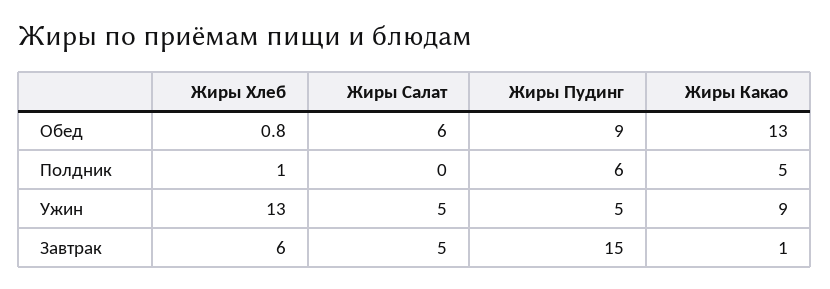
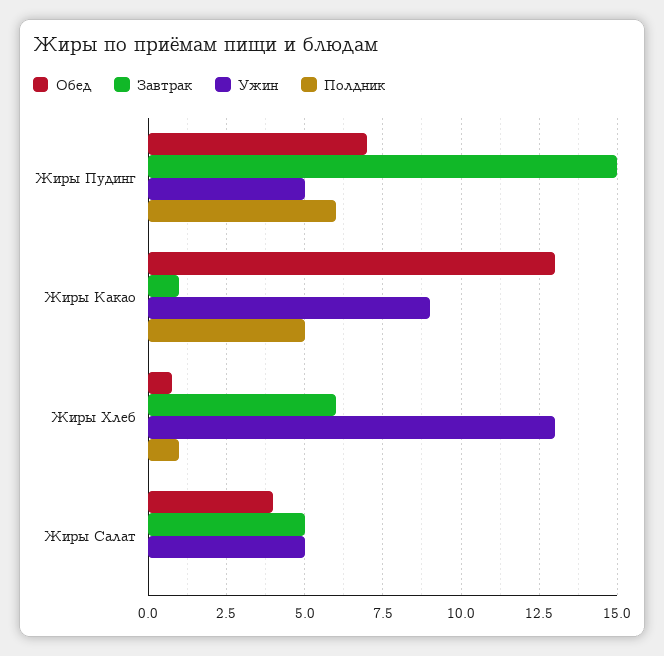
  {
    "Обед": {
      "Жиры Хлеб": 0.8,
-     "Жиры Салат": 6,
+     "Жиры Салат": 4,
-     "Жиры Пудинг": 9,
+     "Жиры Пудинг": 7,
      "Жиры Какао": 13
    },
    "Полдник": {
      "Жиры Хлеб": 1,
      "Жиры Салат": 0,
      "Жиры Пудинг": 6,
      "Жиры Какао": 5
    },
    "Ужин": {
      "Жиры Хлеб": 13,
      "Жиры Салат": 5,
      "Жиры Пудинг": 5,
      "Жиры Какао": 9
    },
    "Завтрак": {
      "Жиры Хлеб": 6,
      "Жиры Салат": 5,
      "Жиры Пудинг": 15,
      "Жиры Какао": 1
    }
  }

